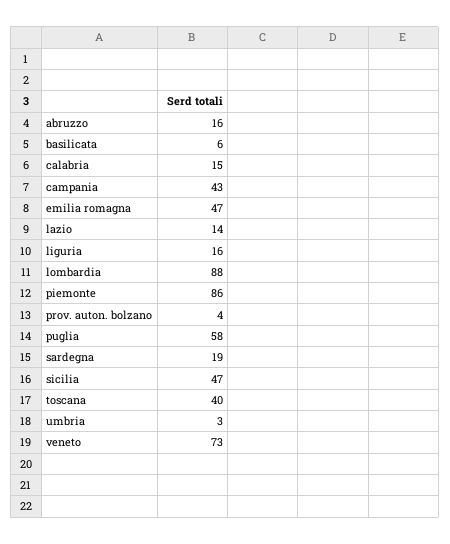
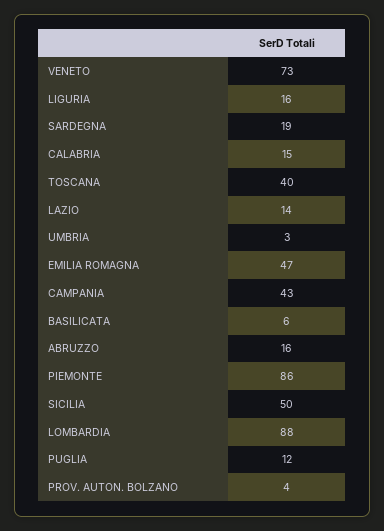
  {
    "abruzzo": 16,
    "basilicata": 6,
    "calabria": 15,
    "campania": 43,
    "emilia romagna": 47,
    "lazio": 14,
    "liguria": 16,
    "lombardia": 88,
    "piemonte": 86,
    "prov. auton. bolzano": 4,
-   "puglia": 58,
+   "puglia": 12,
    "sardegna": 19,
-   "sicilia": 47,
+   "sicilia": 50,
    "toscana": 40,
    "umbria": 3,
    "veneto": 73
  }

